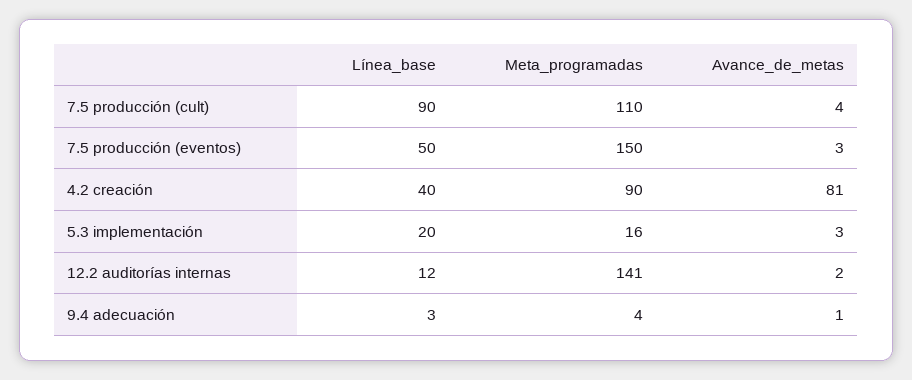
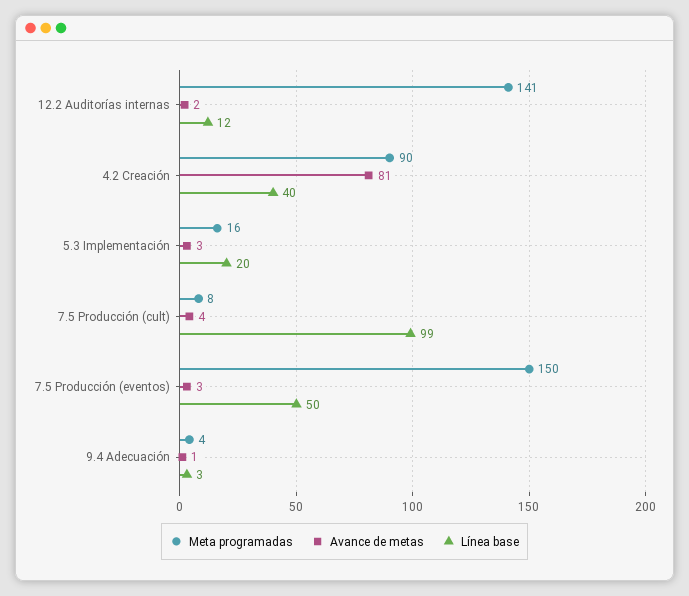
  {
    "Línea_base": {
-     "7.5 producción (cult)": 90,
+     "7.5 producción (cult)": 99,
      "7.5 producción (eventos)": 50,
      "4.2 creación": 40,
      "5.3 implementación": 20,
      "12.2 auditorías internas": 12,
      "9.4 adecuación": 3
    },
    "Meta_programadas": {
-     "7.5 producción (cult)": 110,
+     "7.5 producción (cult)": 8,
      "7.5 producción (eventos)": 150,
      "4.2 creación": 90,
      "5.3 implementación": 16,
      "12.2 auditorías internas": 141,
      "9.4 adecuación": 4
    },
    "Avance_de_metas": {
      "7.5 producción (cult)": 4,
      "7.5 producción (eventos)": 3,
      "4.2 creación": 81,
      "5.3 implementación": 3,
      "12.2 auditorías internas": 2,
      "9.4 adecuación": 1
    }
  }

